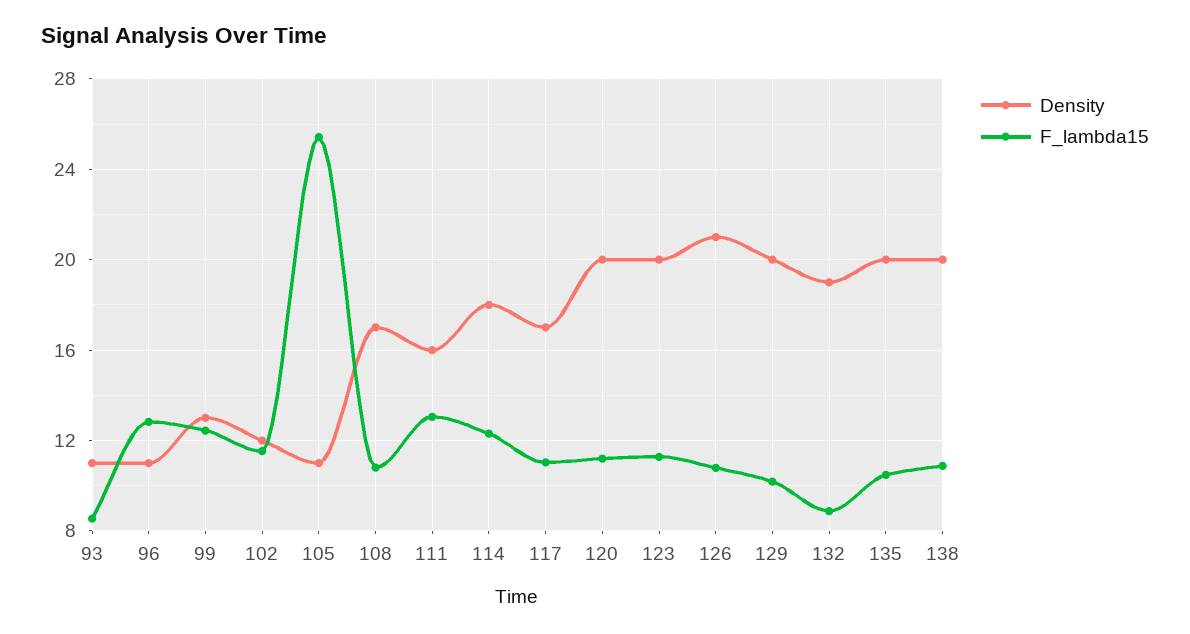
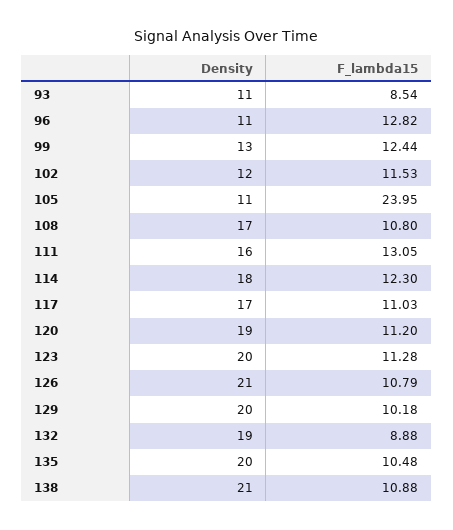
  {
    "Density": {
      "93": 11,
      "96": 11,
      "99": 13,
      "102": 12,
      "105": 11,
      "108": 17,
      "111": 16,
      "114": 18,
      "117": 17,
-     "120": 20,
+     "120": 19,
      "123": 20,
      "126": 21,
      "129": 20,
      "132": 19,
      "135": 20,
-     "138": 20
+     "138": 21
    },
    "F_lambda15": {
      "93": 8.54,
      "96": 12.82,
      "99": 12.44,
      "102": 11.53,
-     "105": 25.5,
+     "105": 23.95,
      "108": 10.8,
      "111": 13.05,
      "114": 12.3,
      "117": 11.03,
      "120": 11.2,
      "123": 11.28,
      "126": 10.79,
      "129": 10.18,
      "132": 8.88,
      "135": 10.48,
      "138": 10.88
    }
  }

